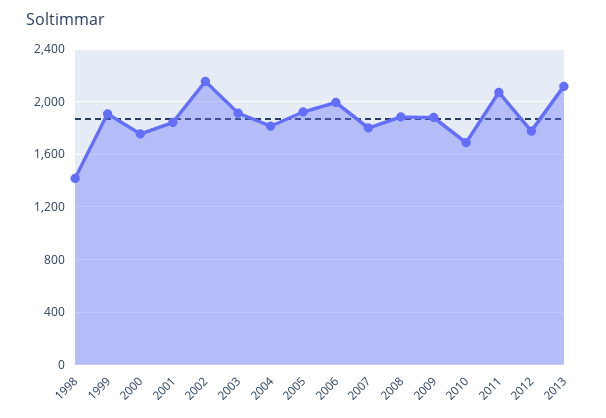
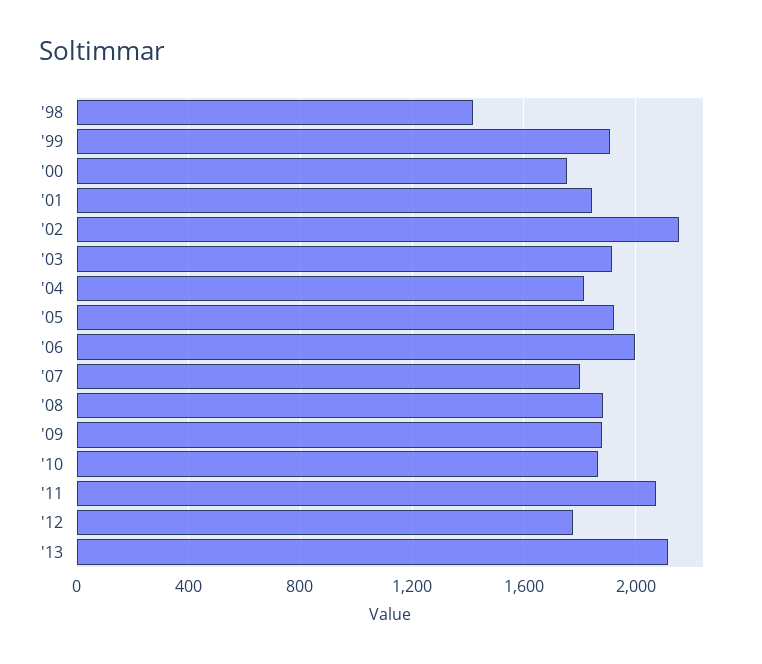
  {
    "1998": 1400,
    "1999": 1900,
    "2000": 1750,
    "2001": 1850,
    "2002": 2150,
    "2003": 1900,
    "2004": 1800,
    "2005": 1900,
    "2006": 2000,
    "2007": 1800,
    "2008": 1900,
    "2009": 1900,
-   "2010": 1700,
+   "2010": 1850,
    "2011": 2050,
    "2012": 1800,
    "2013": 2100
  }

